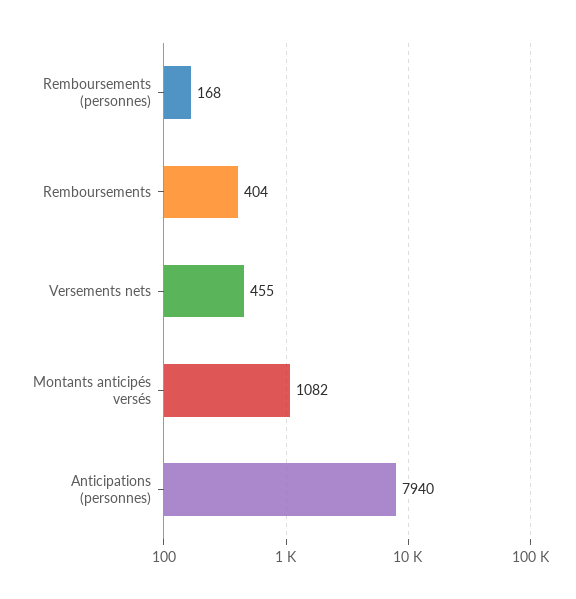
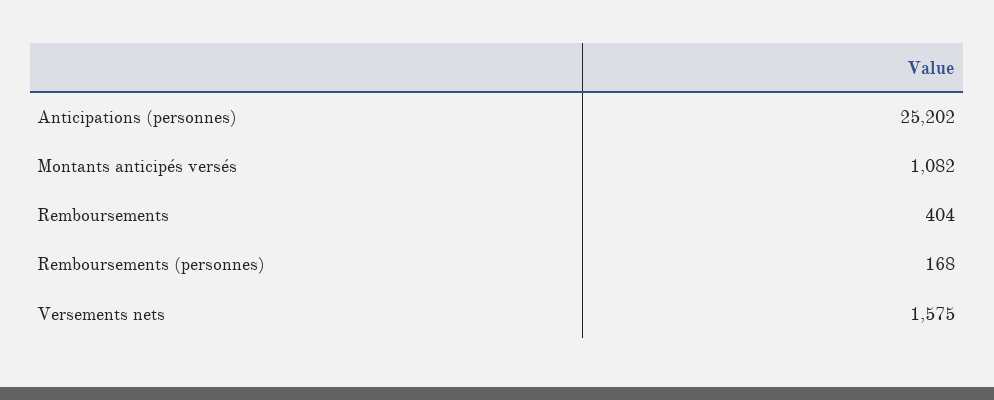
  {
    "Remboursements (personnes)": 168,
    "Remboursements": 404,
-   "Versements nets": 455,
+   "Versements nets": 1575,
    "Montants anticipés versés": 1082,
-   "Anticipations (personnes)": 7940
+   "Anticipations (personnes)": 25202
  }

